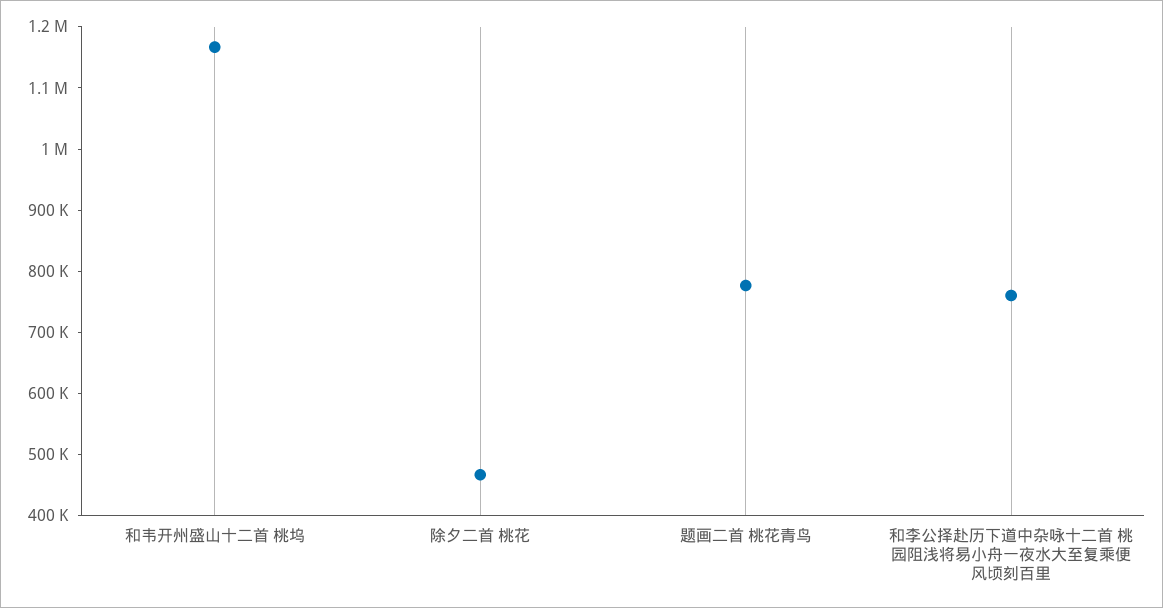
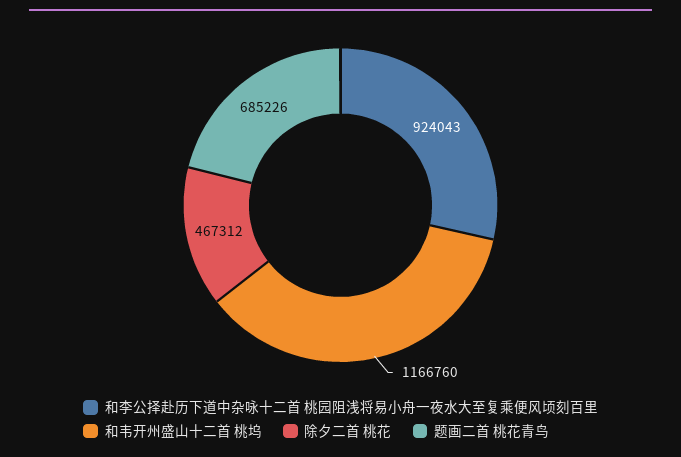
  {
    "和韦开州盛山十二首 桃坞": 1166760,
    "除夕二首 桃花": 467312,
-   "题画二首 桃花青鸟": 780000,
+   "题画二首 桃花青鸟": 685226,
-   "和李公择赴历下道中杂咏十二首 桃园阻浅将易小舟一夜水大至复乘便风顷刻百里": 760000
+   "和李公择赴历下道中杂咏十二首 桃园阻浅将易小舟一夜水大至复乘便风顷刻百里": 924043
  }

